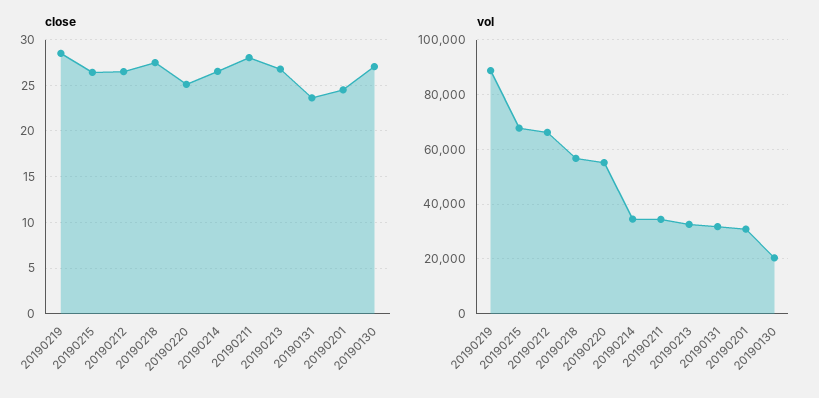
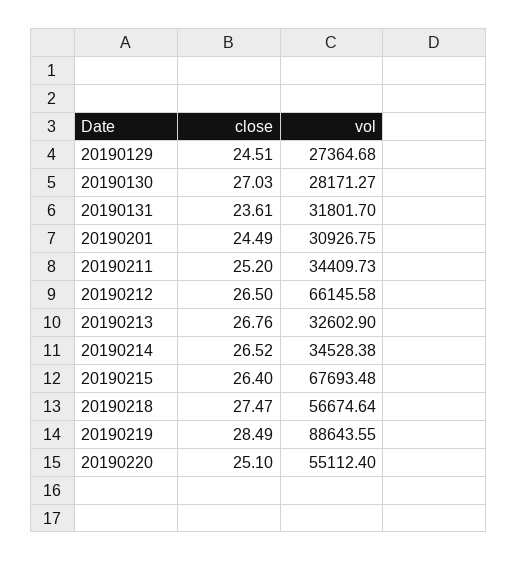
  {
    "close": {
      "20190219": 28.49,
      "20190215": 26.4,
      "20190212": 26.5,
      "20190218": 27.47,
      "20190220": 25.1,
      "20190214": 26.52,
-     "20190211": 28,
+     "20190211": 25.2,
      "20190213": 26.76,
      "20190131": 23.61,
      "20190201": 24.49,
-     "20190130": 27.03
+     "20190130": 27.03,
+     "20190129": 24.51
    },
    "vol": {
      "20190219": 88643.55,
      "20190215": 67693.48,
      "20190212": 66145.58,
      "20190218": 56674.64,
      "20190220": 55112.4,
      "20190214": 34528.38,
      "20190211": 34409.73,
      "20190213": 32602.9,
      "20190131": 31801.7,
      "20190201": 30926.75,
-     "20190130": 20000
+     "20190130": 28171.27,
+     "20190129": 27364.68
    }
  }

